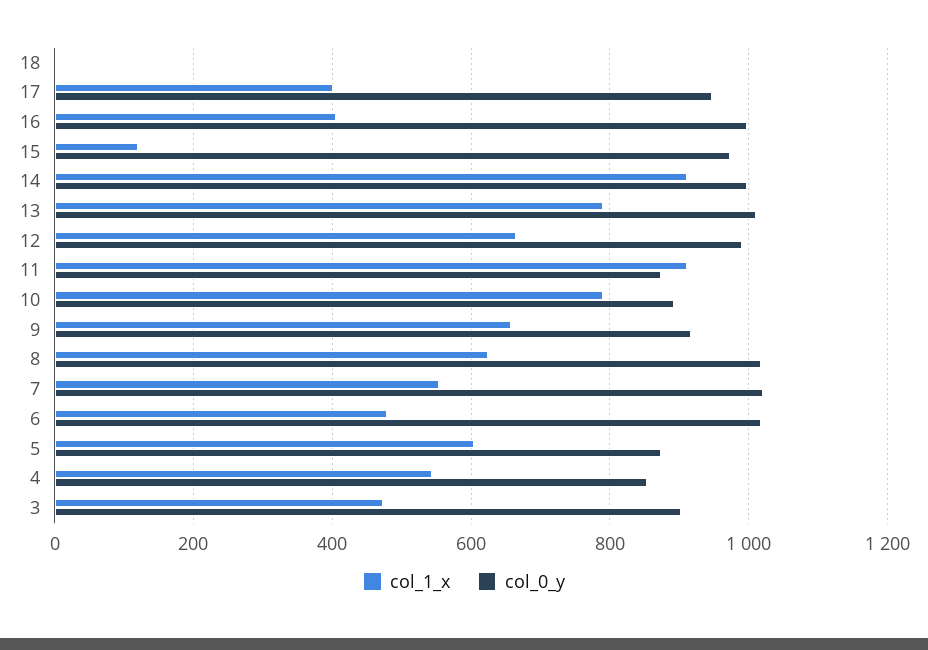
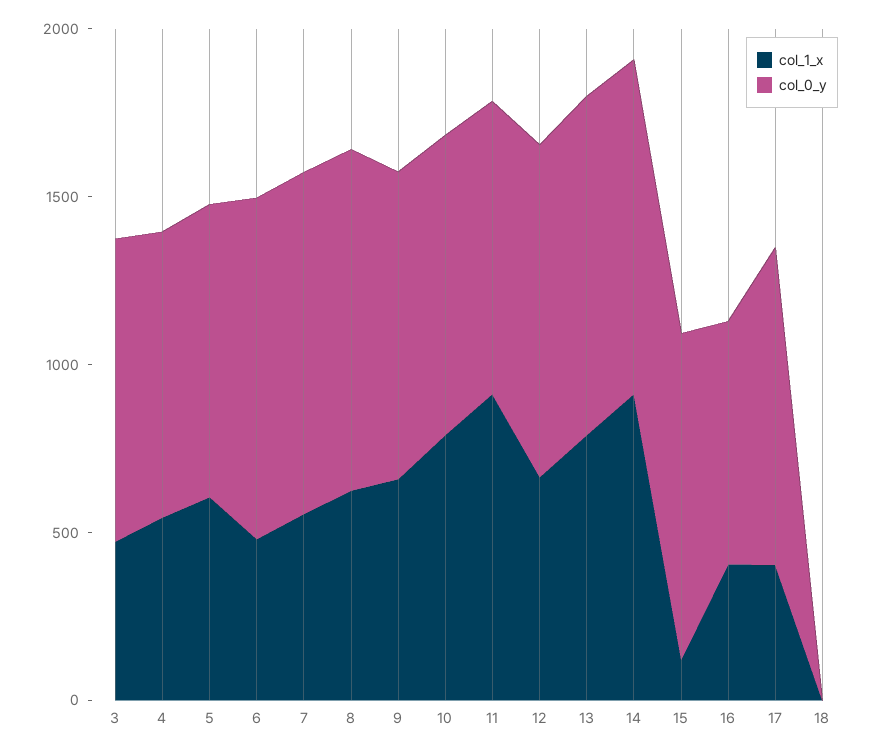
  {
    "col_1_x": {
      "18": 0,
      "17": 400,
      "16": 400,
      "15": 120,
      "14": 920,
      "13": 780,
      "12": 660,
      "11": 920,
      "10": 780,
      "9": 660,
      "8": 620,
      "7": 560,
      "6": 480,
      "5": 600,
      "4": 540,
      "3": 480
    },
    "col_0_y": {
      "18": 0,
      "17": 940,
-     "16": 1000,
+     "16": 700,
      "15": 980,
      "14": 1000,
      "13": 1020,
      "12": 1000,
      "11": 880,
      "10": 900,
      "9": 920,
      "8": 1020,
      "7": 1020,
      "6": 1020,
      "5": 880,
      "4": 860,
      "3": 900
    }
  }

